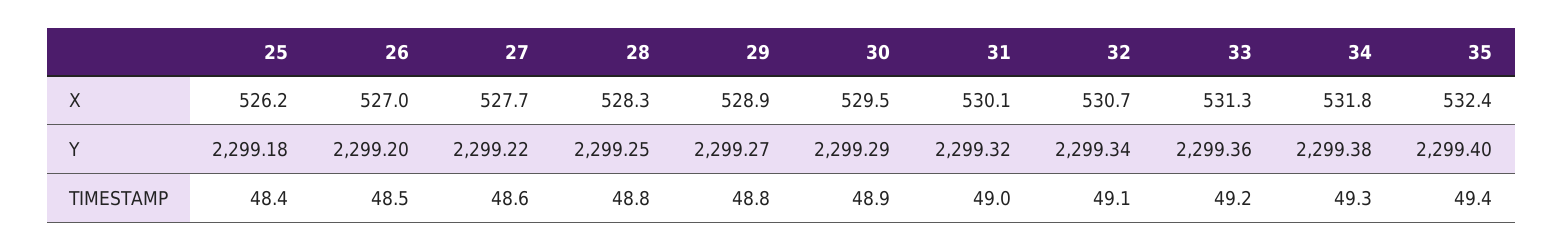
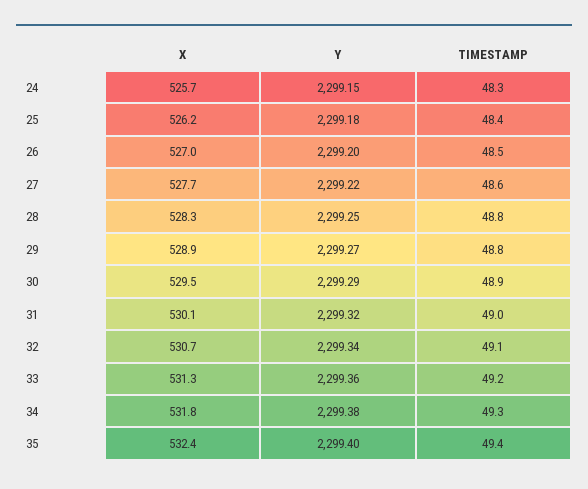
  {
    "25": {
      "X": 526.2,
      "Y": 2299.18,
      "TIMESTAMP": 48.4
    },
    "26": {
      "X": 527,
      "Y": 2299.2,
      "TIMESTAMP": 48.5
    },
    "27": {
      "X": 527.7,
      "Y": 2299.22,
      "TIMESTAMP": 48.6
    },
    "28": {
      "X": 528.3,
      "Y": 2299.25,
      "TIMESTAMP": 48.8
    },
    "29": {
      "X": 528.9,
      "Y": 2299.27,
      "TIMESTAMP": 48.8
    },
    "30": {
      "X": 529.5,
      "Y": 2299.29,
      "TIMESTAMP": 48.9
    },
    "31": {
      "X": 530.1,
      "Y": 2299.32,
      "TIMESTAMP": 49
    },
    "32": {
      "X": 530.7,
      "Y": 2299.34,
      "TIMESTAMP": 49.1
    },
    "33": {
      "X": 531.3,
      "Y": 2299.36,
      "TIMESTAMP": 49.2
    },
    "34": {
      "X": 531.8,
      "Y": 2299.38,
      "TIMESTAMP": 49.3
    },
    "35": {
      "X": 532.4,
      "Y": 2299.4,
      "TIMESTAMP": 49.4
-   }
+   },
+   "24": {
+     "X": 525.7,
+     "Y": 2299.15,
+     "TIMESTAMP": 48.3
+   }
  }

